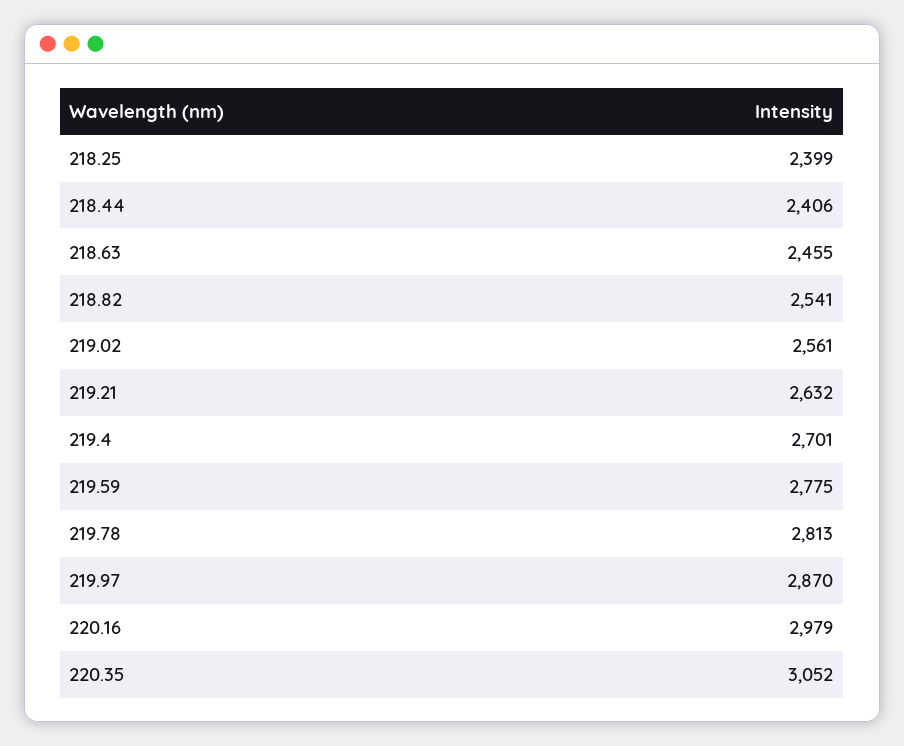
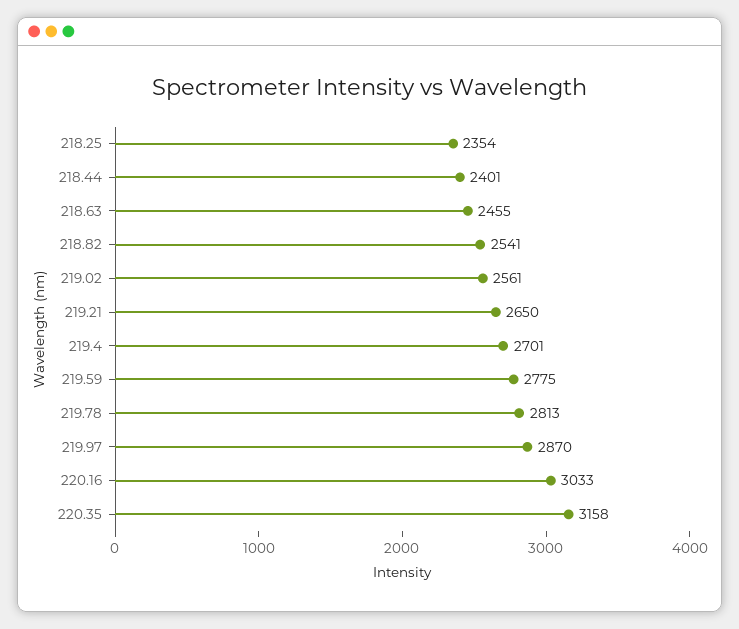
  {
-   "218.25": 2399,
+   "218.25": 2354,
-   "218.44": 2406,
+   "218.44": 2401,
    "218.63": 2455,
    "218.82": 2541,
    "219.02": 2561,
-   "219.21": 2632,
+   "219.21": 2650,
    "219.4": 2701,
    "219.59": 2775,
    "219.78": 2813,
    "219.97": 2870,
-   "220.16": 2979,
+   "220.16": 3033,
-   "220.35": 3052
+   "220.35": 3158
  }

